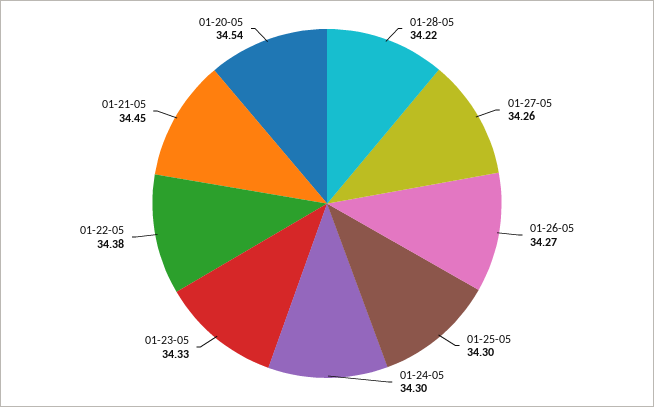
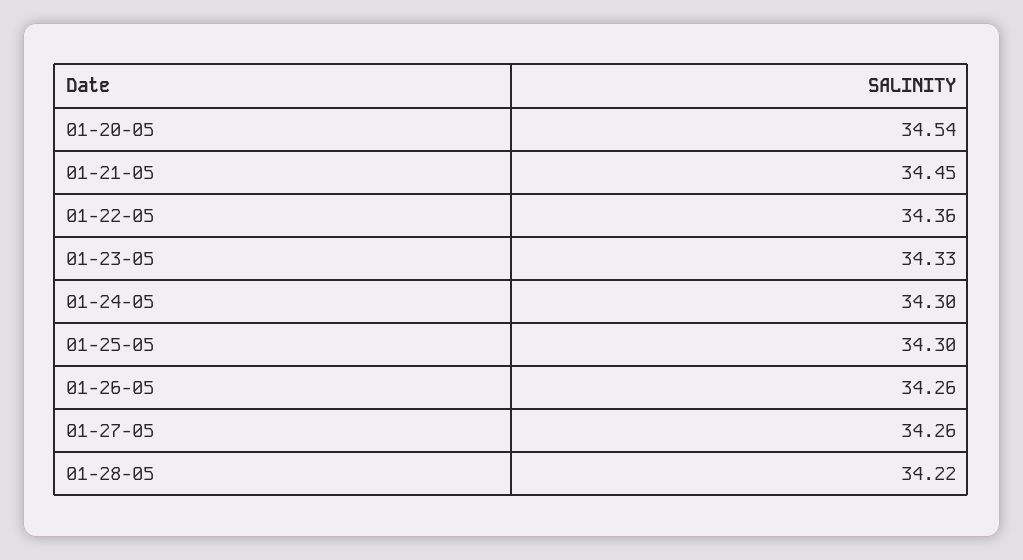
  {
    "01-28-05": 34.22,
    "01-27-05": 34.26,
-   "01-26-05": 34.27,
+   "01-26-05": 34.26,
    "01-25-05": 34.3,
    "01-24-05": 34.3,
    "01-23-05": 34.33,
-   "01-22-05": 34.38,
+   "01-22-05": 34.36,
    "01-21-05": 34.45,
    "01-20-05": 34.54
  }

